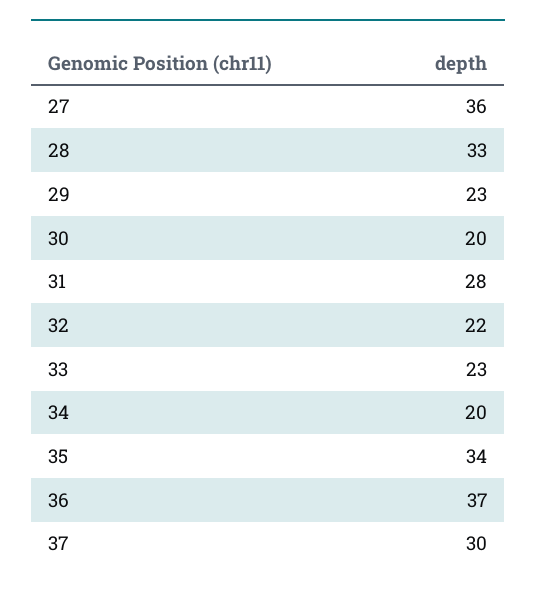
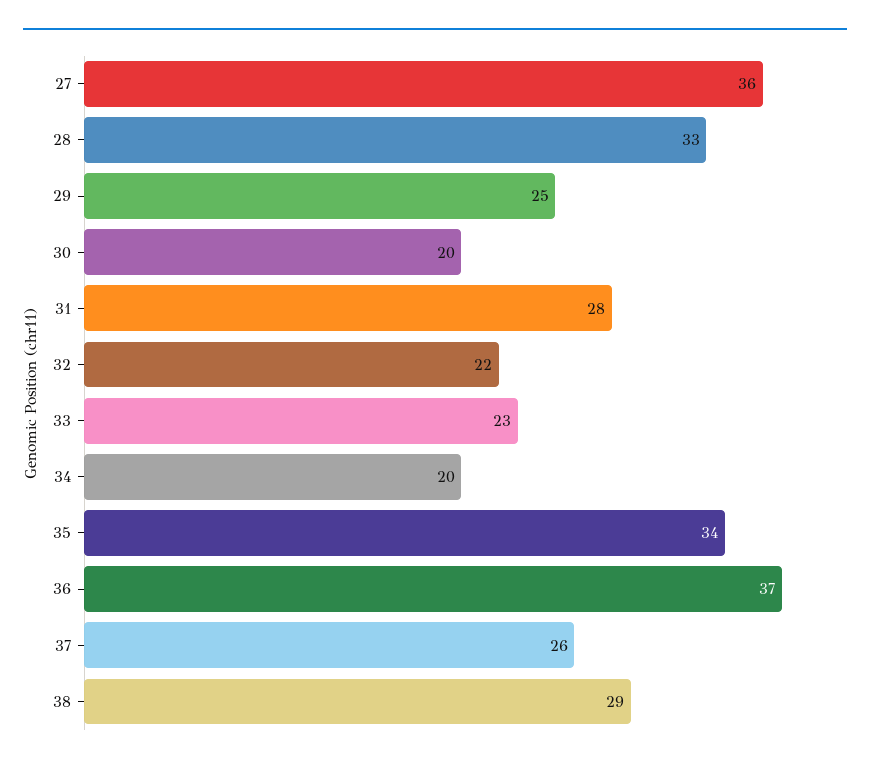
  {
    "27": 36,
    "28": 33,
-   "29": 23,
+   "29": 25,
    "30": 20,
    "31": 28,
    "32": 22,
    "33": 23,
    "34": 20,
    "35": 34,
    "36": 37,
-   "37": 30
+   "37": 26,
+   "38": 29
  }

